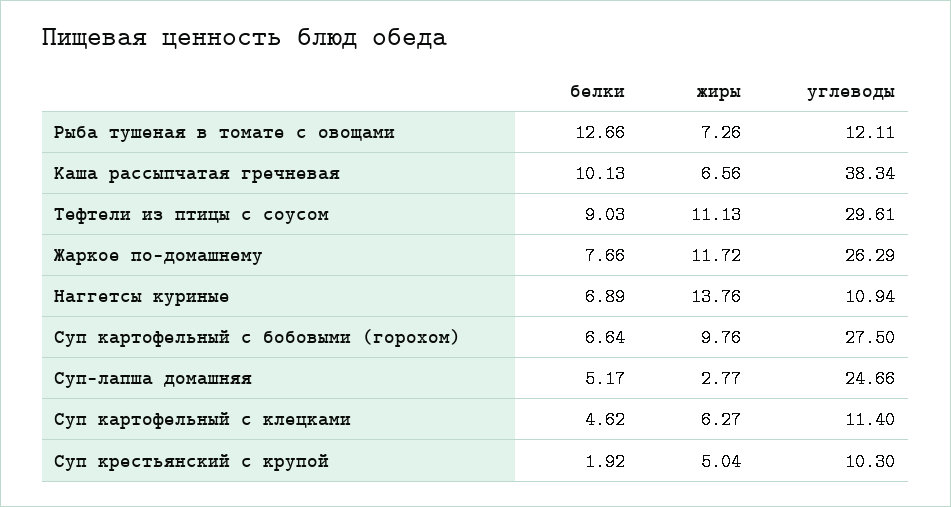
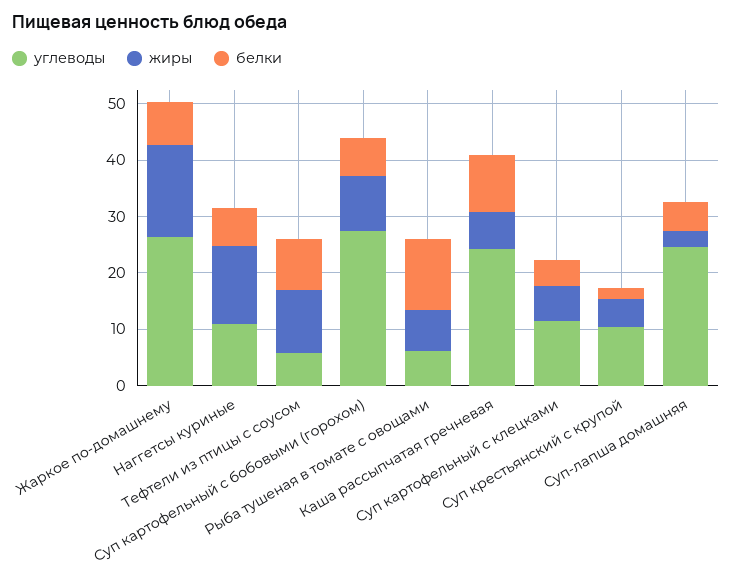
  {
    "белки": {
      "Рыба тушеная в томате с овощами": 12.66,
      "Каша рассыпчатая гречневая": 10.13,
      "Тефтели из птицы с соусом": 9.03,
      "Жаркое по-домашнему": 7.66,
      "Наггетсы куриные": 6.89,
      "Суп картофельный с бобовыми (горохом)": 6.64,
      "Суп-лапша домашняя": 5.17,
      "Суп картофельный с клецками": 4.62,
      "Суп крестьянский с крупой": 1.92
    },
    "жиры": {
      "Рыба тушеная в томате с овощами": 7.26,
      "Каша рассыпчатая гречневая": 6.56,
      "Тефтели из птицы с соусом": 11.13,
-     "Жаркое по-домашнему": 11.72,
+     "Жаркое по-домашнему": 16,
      "Наггетсы куриные": 13.76,
      "Суп картофельный с бобовыми (горохом)": 9.76,
      "Суп-лапша домашняя": 2.77,
      "Суп картофельный с клецками": 6.27,
      "Суп крестьянский с крупой": 5.04
    },
    "углеводы": {
-     "Рыба тушеная в томате с овощами": 12.11,
+     "Рыба тушеная в томате с овощами": 6,
-     "Каша рассыпчатая гречневая": 38.34,
+     "Каша рассыпчатая гречневая": 24,
-     "Тефтели из птицы с соусом": 29.61,
+     "Тефтели из птицы с соусом": 6,
      "Жаркое по-домашнему": 26.29,
      "Наггетсы куриные": 10.94,
      "Суп картофельный с бобовыми (горохом)": 27.5,
      "Суп-лапша домашняя": 24.66,
      "Суп картофельный с клецками": 11.4,
      "Суп крестьянский с крупой": 10.3
    }
  }

